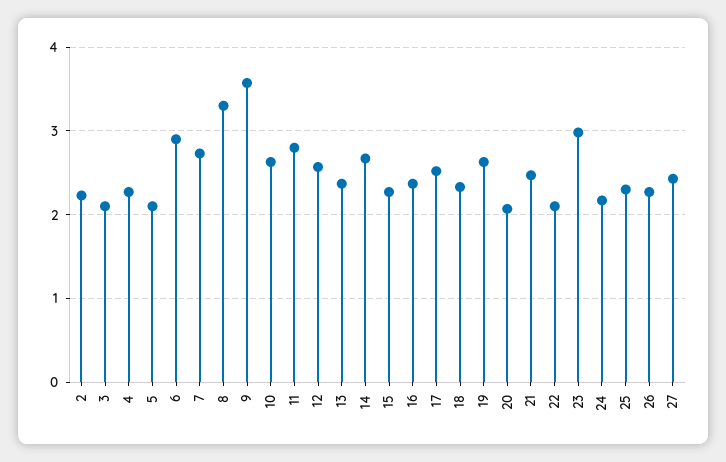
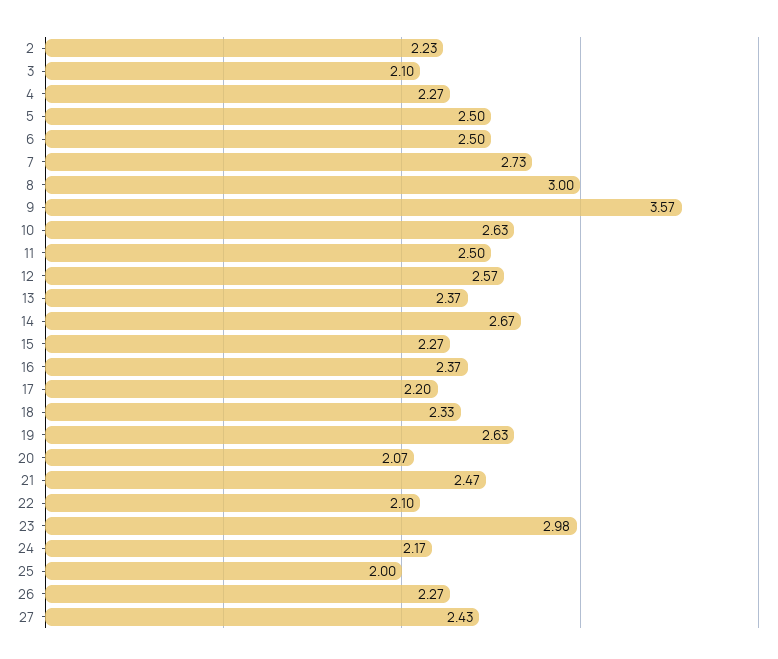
  {
    "2": 2.23,
    "3": 2.1,
    "4": 2.27,
-   "5": 2.1,
+   "5": 2.5,
-   "6": 2.9,
+   "6": 2.5,
    "7": 2.73,
-   "8": 3.3,
+   "8": 3,
    "9": 3.57,
    "10": 2.63,
-   "11": 2.8,
+   "11": 2.5,
    "12": 2.57,
    "13": 2.37,
    "14": 2.67,
    "15": 2.27,
    "16": 2.37,
-   "17": 2.5,
+   "17": 2.2,
    "18": 2.33,
    "19": 2.63,
    "20": 2.07,
    "21": 2.47,
    "22": 2.1,
    "23": 2.98,
    "24": 2.17,
-   "25": 2.3,
+   "25": 2,
    "26": 2.27,
    "27": 2.43
  }

